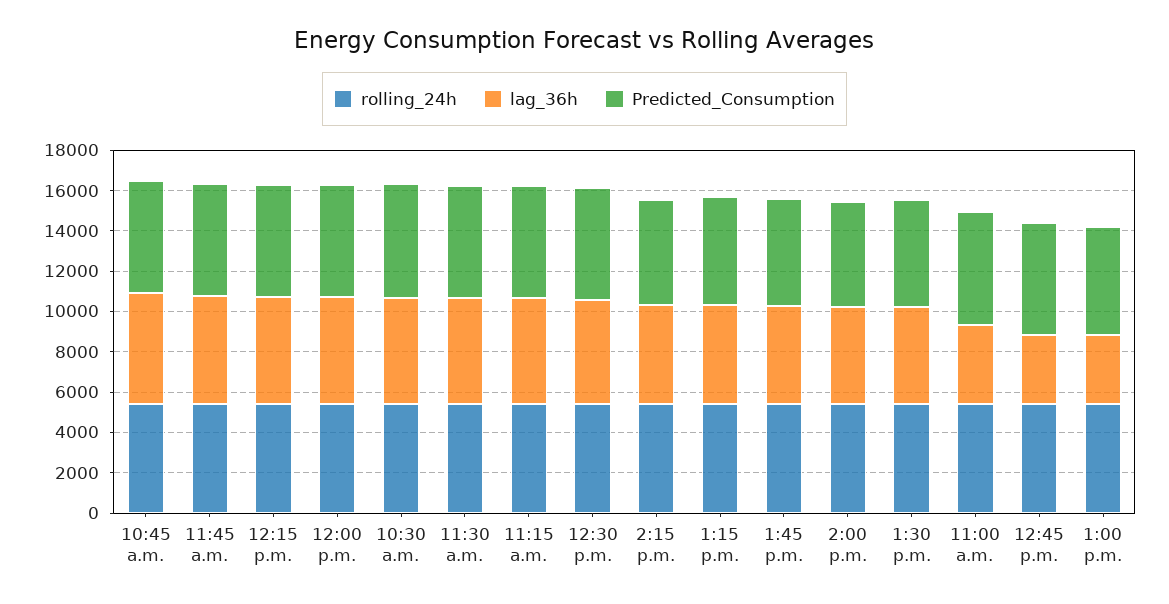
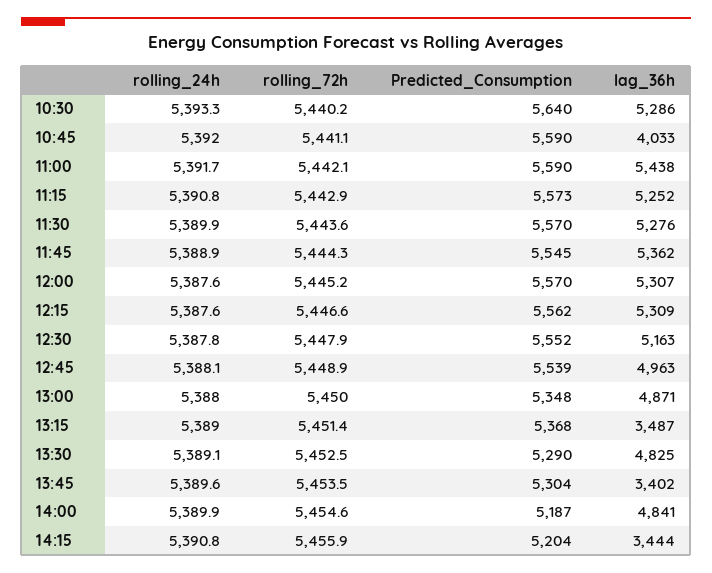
  {
    "rolling_24h": {
      "10:45 a.m.": 5392,
      "11:45 a.m.": 5388.9,
      "12:15 p.m.": 5387.6,
      "12:00 p.m.": 5387.6,
      "10:30 a.m.": 5393.3,
      "11:30 a.m.": 5389.9,
      "11:15 a.m.": 5390.8,
      "12:30 p.m.": 5387.8,
      "2:15 p.m.": 5390.8,
      "1:15 p.m.": 5389,
      "1:45 p.m.": 5389.6,
      "2:00 p.m.": 5389.9,
      "1:30 p.m.": 5389.1,
      "11:00 a.m.": 5391.7,
      "12:45 p.m.": 5388.1,
      "1:00 p.m.": 5388
    },
    "lag_36h": {
-     "10:45 a.m.": 5500,
+     "10:45 a.m.": 4033,
      "11:45 a.m.": 5362,
      "12:15 p.m.": 5309,
      "12:00 p.m.": 5307,
      "10:30 a.m.": 5286,
      "11:30 a.m.": 5276,
      "11:15 a.m.": 5252,
      "12:30 p.m.": 5163,
-     "2:15 p.m.": 5000,
+     "2:15 p.m.": 3444,
-     "1:15 p.m.": 5000,
+     "1:15 p.m.": 3487,
-     "1:45 p.m.": 5000,
+     "1:45 p.m.": 3402,
      "2:00 p.m.": 4841,
      "1:30 p.m.": 4825,
-     "11:00 a.m.": 4000,
+     "11:00 a.m.": 5438,
-     "12:45 p.m.": 3500,
+     "12:45 p.m.": 4963,
-     "1:00 p.m.": 3500
+     "1:00 p.m.": 4871
    },
    "Predicted_Consumption": {
      "10:45 a.m.": 5590,
      "11:45 a.m.": 5545,
      "12:15 p.m.": 5562,
      "12:00 p.m.": 5570,
      "10:30 a.m.": 5640,
      "11:30 a.m.": 5570,
      "11:15 a.m.": 5573,
      "12:30 p.m.": 5552,
      "2:15 p.m.": 5204,
      "1:15 p.m.": 5368,
      "1:45 p.m.": 5304,
      "2:00 p.m.": 5187,
      "1:30 p.m.": 5290,
      "11:00 a.m.": 5590,
      "12:45 p.m.": 5539,
      "1:00 p.m.": 5348
-   }
+   },
+   "rolling_72h": {
+     "10:30 a.m.": 5440.2,
+     "10:45 a.m.": 5441.1,
+     "11:00 a.m.": 5442.1,
+     "11:15 a.m.": 5442.9,
+     "11:30 a.m.": 5443.6,
+     "11:45 a.m.": 5444.3,
+     "12:00 p.m.": 5445.2,
+     "12:15 p.m.": 5446.6,
+     "12:30 p.m.": 5447.9,
+     "12:45 p.m.": 5448.9,
+     "1:00 p.m.": 5450,
+     "1:15 p.m.": 5451.4,
+     "1:30 p.m.": 5452.5,
+     "1:45 p.m.": 5453.5,
+     "2:00 p.m.": 5454.6,
+     "2:15 p.m.": 5455.9
+   }
  }

